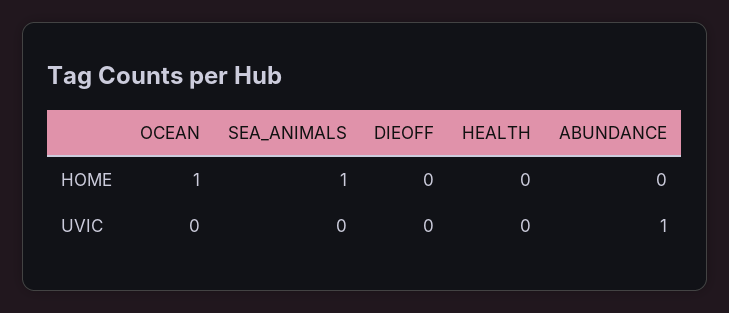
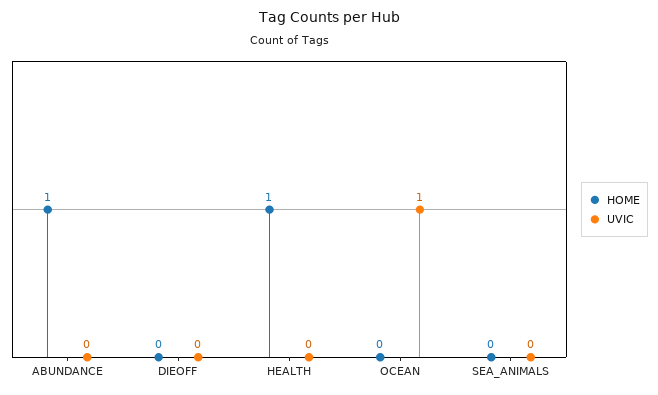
  {
    "HOME": {
-     "OCEAN": 1,
+     "OCEAN": 0,
-     "SEA_ANIMALS": 1,
+     "SEA_ANIMALS": 0,
      "DIEOFF": 0,
-     "HEALTH": 0,
+     "HEALTH": 1,
-     "ABUNDANCE": 0
+     "ABUNDANCE": 1
    },
    "UVIC": {
-     "OCEAN": 0,
+     "OCEAN": 1,
      "SEA_ANIMALS": 0,
      "DIEOFF": 0,
      "HEALTH": 0,
-     "ABUNDANCE": 1
+     "ABUNDANCE": 0
    }
  }

